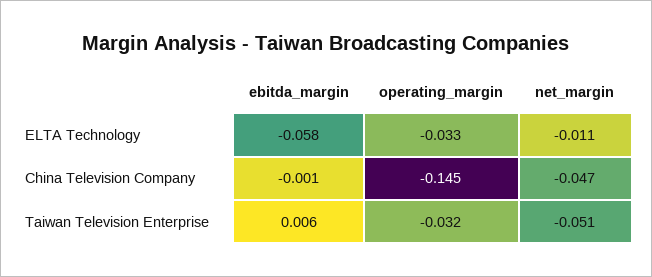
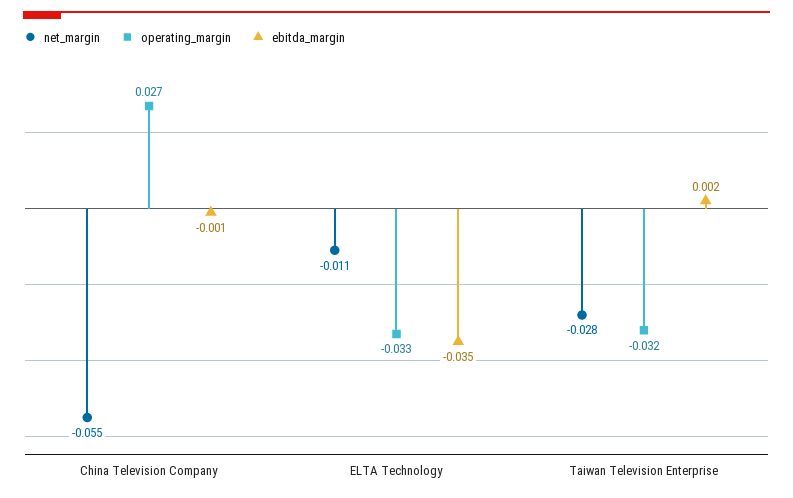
  {
    "ebitda_margin": {
-     "ELTA Technology": -0.058,
+     "ELTA Technology": -0.035,
      "China Television Company": -0.001,
-     "Taiwan Television Enterprise": 0.006
+     "Taiwan Television Enterprise": 0.002
    },
    "operating_margin": {
      "ELTA Technology": -0.033,
-     "China Television Company": -0.145,
+     "China Television Company": 0.027,
      "Taiwan Television Enterprise": -0.032
    },
    "net_margin": {
      "ELTA Technology": -0.011,
-     "China Television Company": -0.047,
+     "China Television Company": -0.055,
-     "Taiwan Television Enterprise": -0.051
+     "Taiwan Television Enterprise": -0.028
    }
  }

